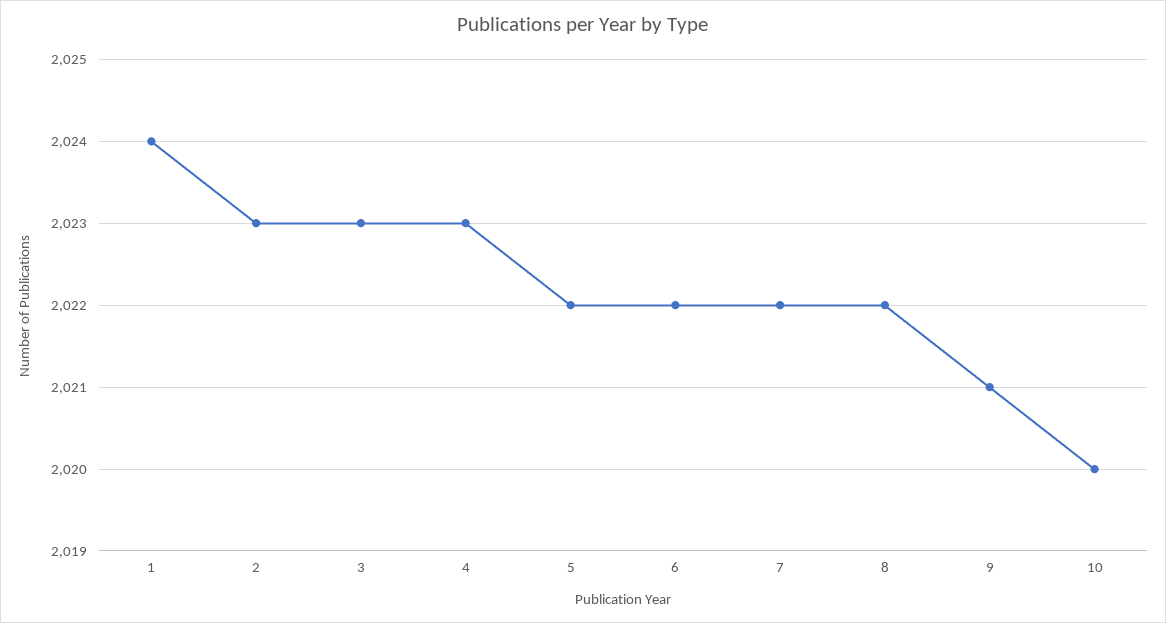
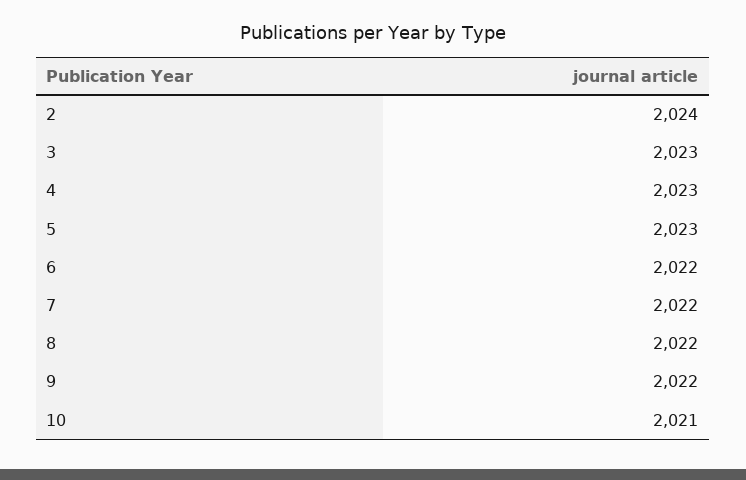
  {
-   "1": 2024,
-   "2": 2023,
+   "2": 2024,
    "3": 2023,
    "4": 2023,
-   "5": 2022,
+   "5": 2023,
    "6": 2022,
    "7": 2022,
    "8": 2022,
-   "9": 2021,
+   "9": 2022,
-   "10": 2020
+   "10": 2021
  }

